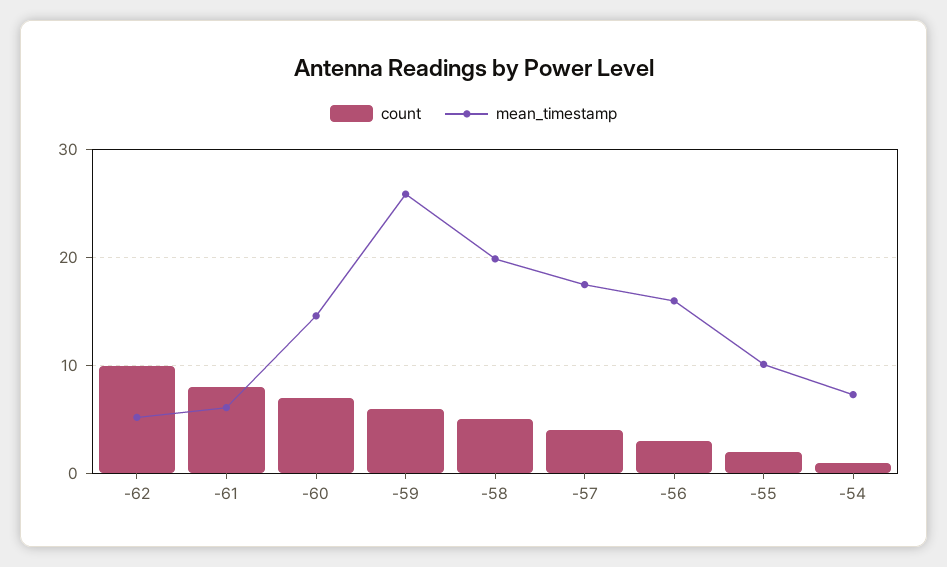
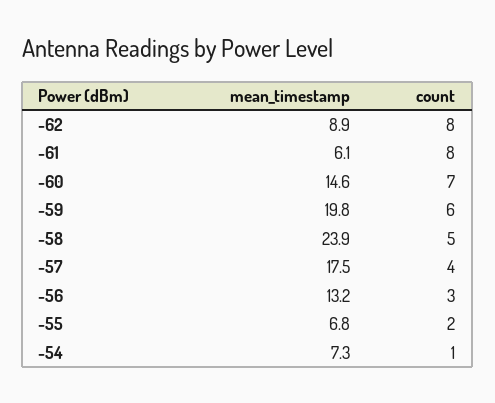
  {
    "count": {
-     "-62": 10,
+     "-62": 8,
      "-61": 8,
      "-60": 7,
      "-59": 6,
      "-58": 5,
      "-57": 4,
      "-56": 3,
      "-55": 2,
      "-54": 1
    },
    "mean_timestamp": {
-     "-62": 5,
+     "-62": 8.9,
      "-61": 6.1,
      "-60": 14.6,
-     "-59": 26,
+     "-59": 19.8,
-     "-58": 20,
+     "-58": 23.9,
      "-57": 17.5,
-     "-56": 16,
+     "-56": 13.2,
-     "-55": 10,
+     "-55": 6.8,
      "-54": 7.3
    }
  }

